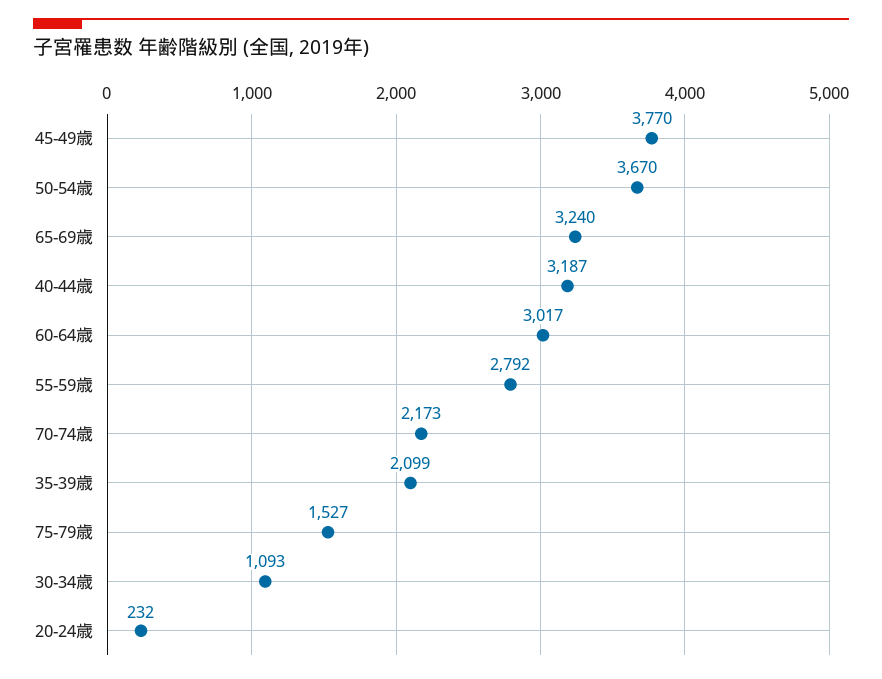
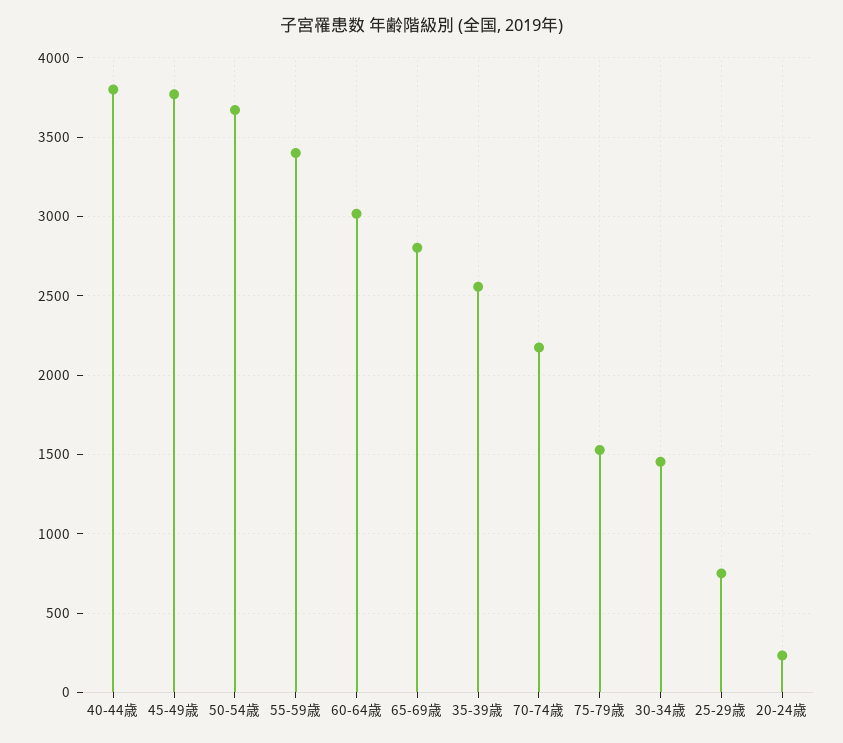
  {
    "45-49歳": 3770,
    "50-54歳": 3670,
-   "65-69歳": 3240,
+   "65-69歳": 2800,
-   "40-44歳": 3187,
+   "40-44歳": 3800,
    "60-64歳": 3017,
-   "55-59歳": 2792,
+   "55-59歳": 3400,
    "70-74歳": 2173,
-   "35-39歳": 2099,
+   "35-39歳": 2550,
    "75-79歳": 1527,
-   "30-34歳": 1093,
+   "30-34歳": 1450,
-   "20-24歳": 232
+   "20-24歳": 232,
+   "25-29歳": 750
  }

